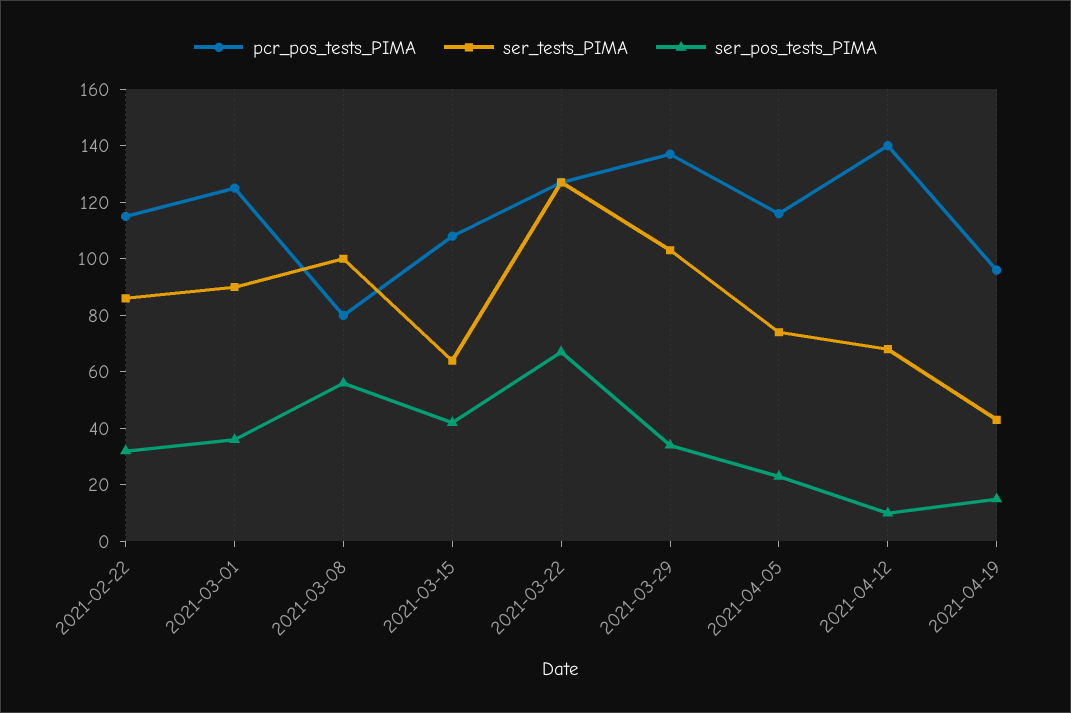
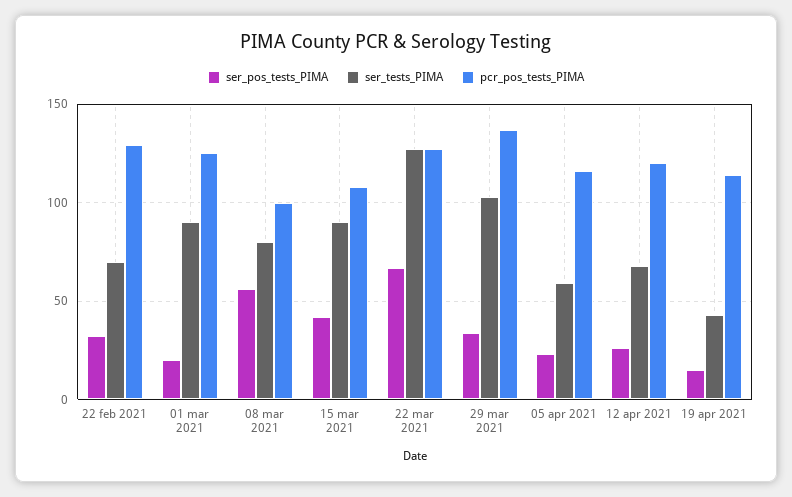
  {
    "pcr_pos_tests_PIMA": {
-     "2021-02-22": 115,
+     "2021-02-22": 130,
      "2021-03-01": 125,
-     "2021-03-08": 80,
+     "2021-03-08": 100,
      "2021-03-15": 110,
      "2021-03-22": 125,
      "2021-03-29": 135,
      "2021-04-05": 115,
-     "2021-04-12": 140,
+     "2021-04-12": 120,
-     "2021-04-19": 95
+     "2021-04-19": 115
    },
    "ser_tests_PIMA": {
-     "2021-02-22": 85,
+     "2021-02-22": 70,
      "2021-03-01": 90,
-     "2021-03-08": 100,
+     "2021-03-08": 80,
-     "2021-03-15": 65,
+     "2021-03-15": 90,
      "2021-03-22": 125,
      "2021-03-29": 105,
-     "2021-04-05": 75,
+     "2021-04-05": 60,
      "2021-04-12": 70,
      "2021-04-19": 45
    },
    "ser_pos_tests_PIMA": {
      "2021-02-22": 30,
-     "2021-03-01": 35,
+     "2021-03-01": 20,
      "2021-03-08": 55,
      "2021-03-15": 40,
      "2021-03-22": 65,
      "2021-03-29": 35,
      "2021-04-05": 25,
-     "2021-04-12": 10,
+     "2021-04-12": 25,
      "2021-04-19": 15
    }
  }

